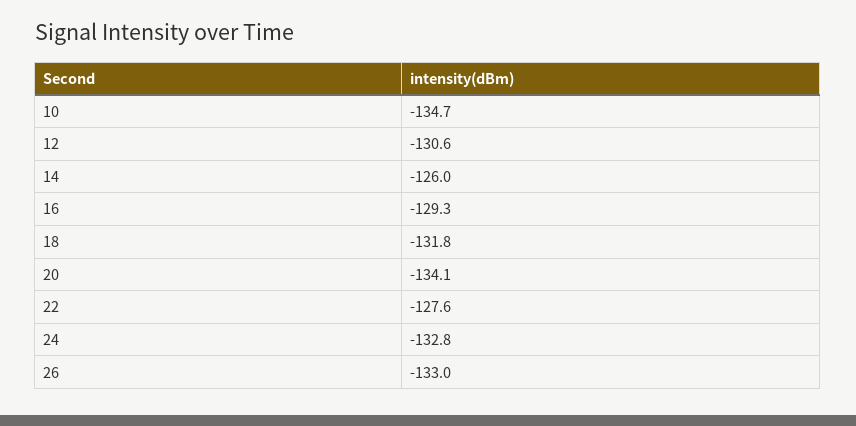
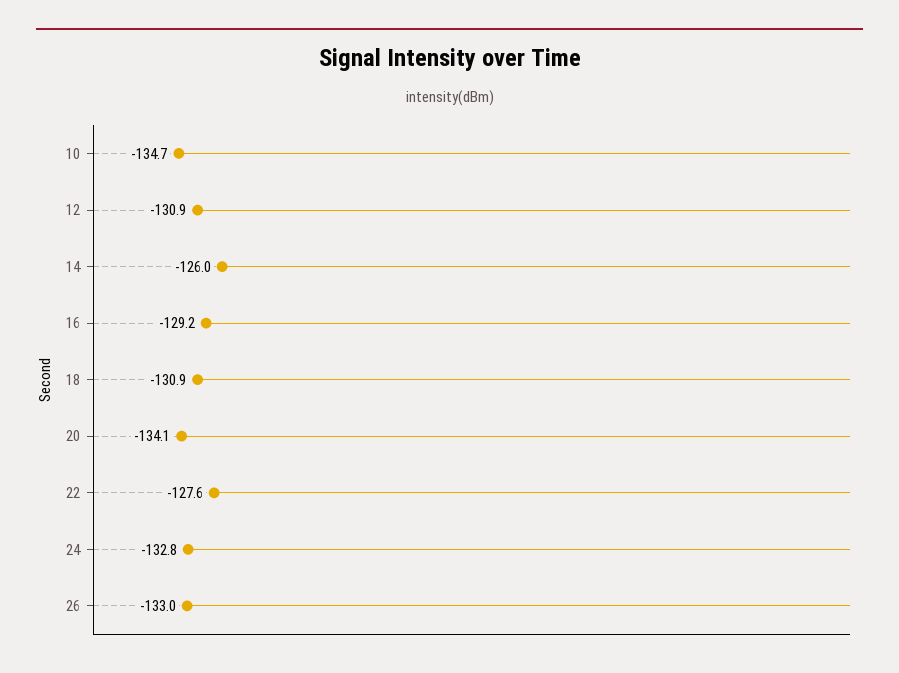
  {
    "10": -134.7,
-   "12": -130.6,
+   "12": -130.9,
    "14": -126,
-   "16": -129.3,
+   "16": -129.2,
-   "18": -131.8,
+   "18": -130.9,
    "20": -134.1,
    "22": -127.6,
    "24": -132.8,
    "26": -133
  }

